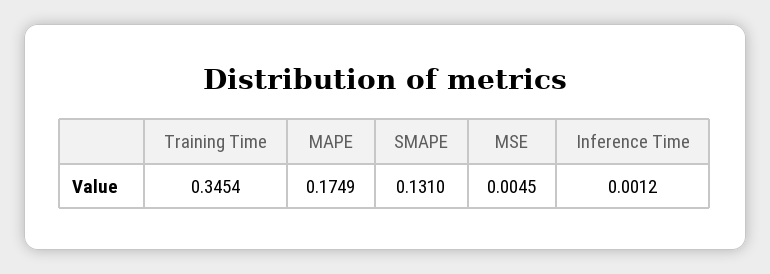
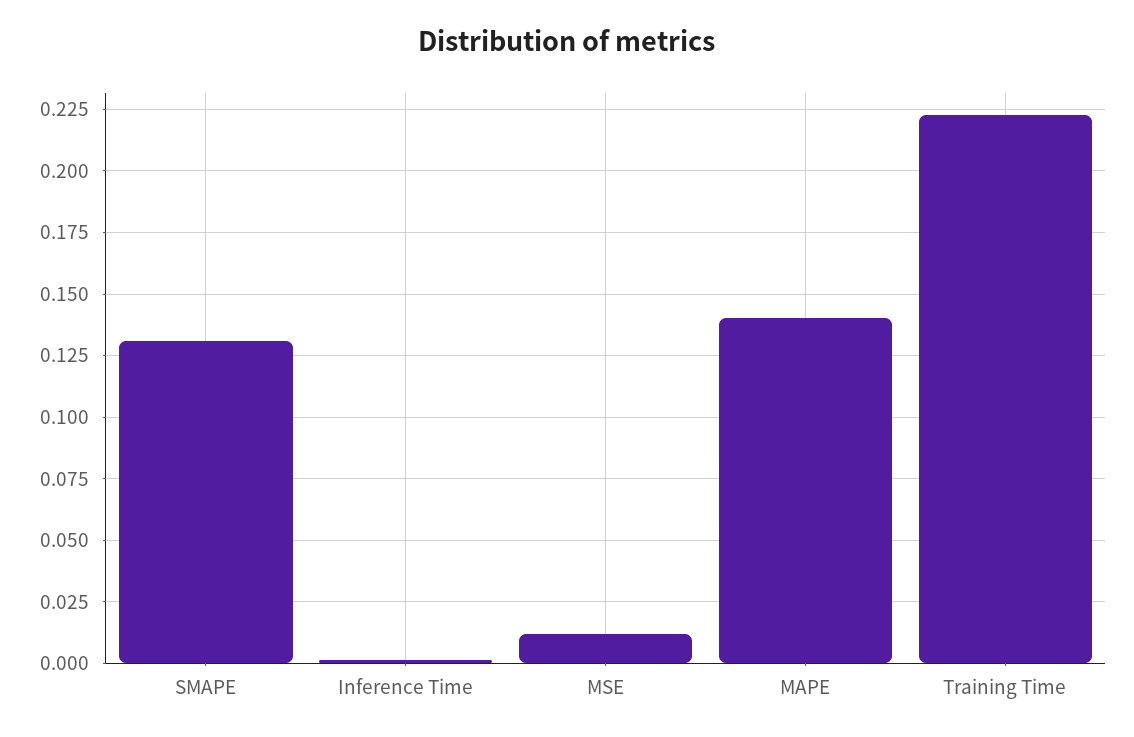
  {
-   "Training Time": 0.3454,
+   "Training Time": 0.2225,
-   "MAPE": 0.1749,
+   "MAPE": 0.14,
    "SMAPE": 0.131,
-   "MSE": 0.0045,
+   "MSE": 0.0125,
    "Inference Time": 0.0012
  }

